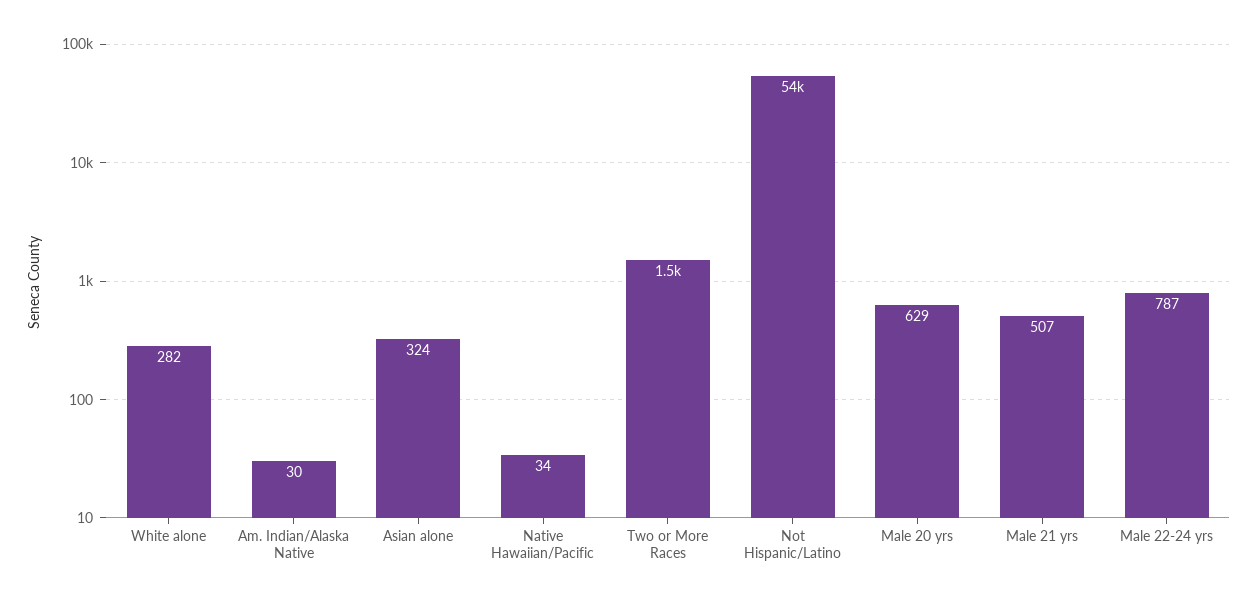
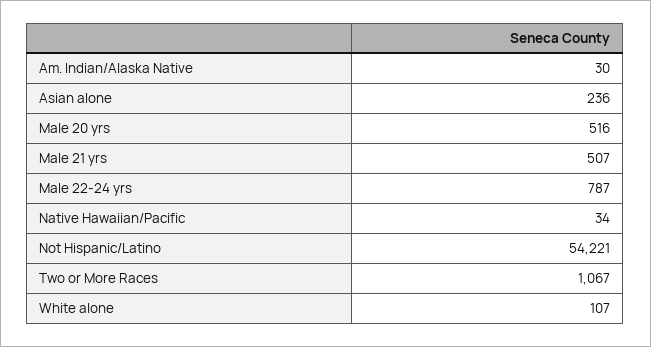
  {
-   "White alone": 282,
+   "White alone": 107,
    "Am. Indian/Alaska Native": 30,
-   "Asian alone": 324,
+   "Asian alone": 236,
    "Native Hawaiian/Pacific": 34,
-   "Two or More Races": 1500,
+   "Two or More Races": 1067,
    "Not Hispanic/Latino": 54221,
-   "Male 20 yrs": 629,
+   "Male 20 yrs": 516,
    "Male 21 yrs": 507,
    "Male 22-24 yrs": 787
  }

